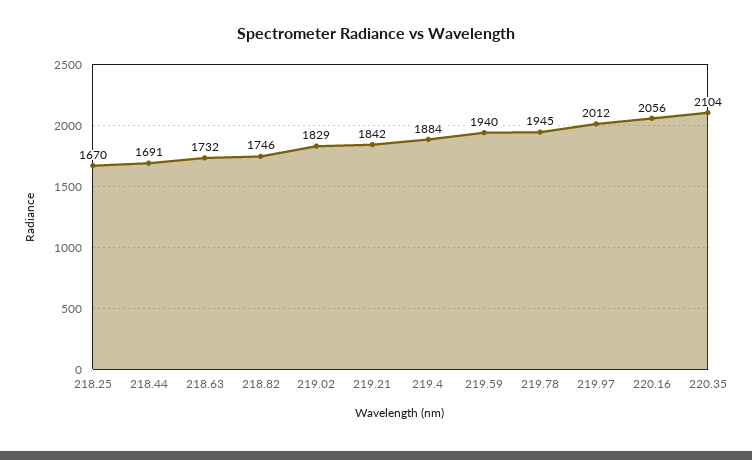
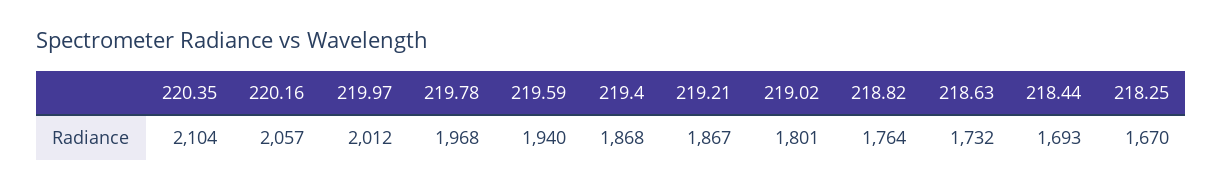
  {
    "218.25": 1670,
-   "218.44": 1691,
+   "218.44": 1693,
    "218.63": 1732,
-   "218.82": 1746,
+   "218.82": 1764,
-   "219.02": 1829,
+   "219.02": 1801,
-   "219.21": 1842,
+   "219.21": 1867,
-   "219.4": 1884,
+   "219.4": 1868,
    "219.59": 1940,
-   "219.78": 1945,
+   "219.78": 1968,
    "219.97": 2012,
-   "220.16": 2056,
+   "220.16": 2057,
    "220.35": 2104
  }

